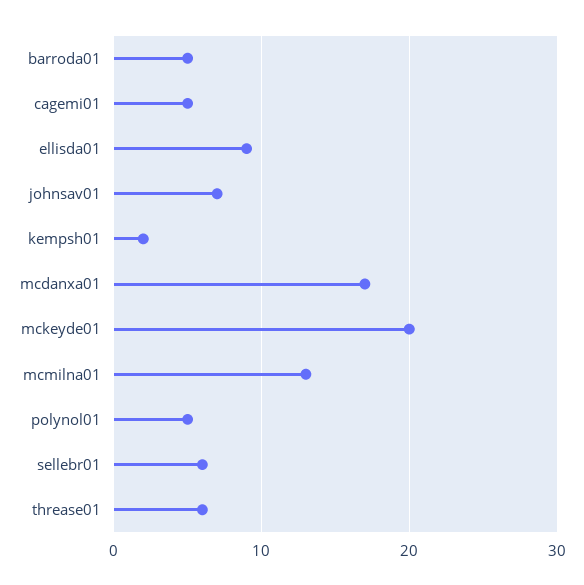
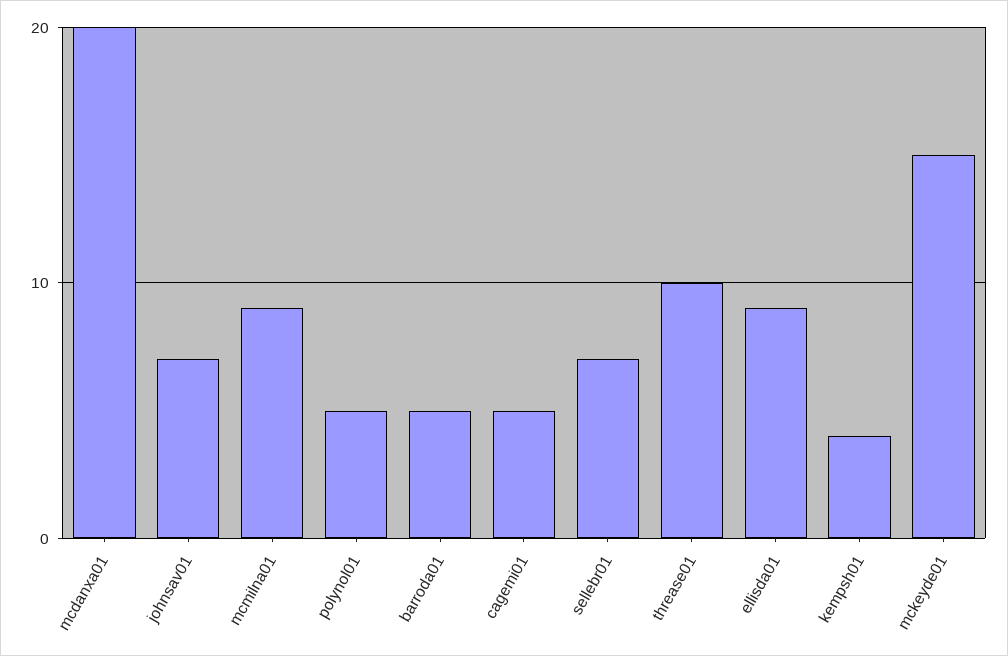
  {
    "barroda01": 5,
    "cagemi01": 5,
    "ellisda01": 9,
    "johnsav01": 7,
-   "kempsh01": 2,
+   "kempsh01": 4,
-   "mcdanxa01": 17,
+   "mcdanxa01": 20,
-   "mckeyde01": 20,
+   "mckeyde01": 15,
-   "mcmilna01": 13,
+   "mcmilna01": 9,
    "polynol01": 5,
-   "sellebr01": 6,
+   "sellebr01": 7,
-   "threase01": 6
+   "threase01": 10
  }

